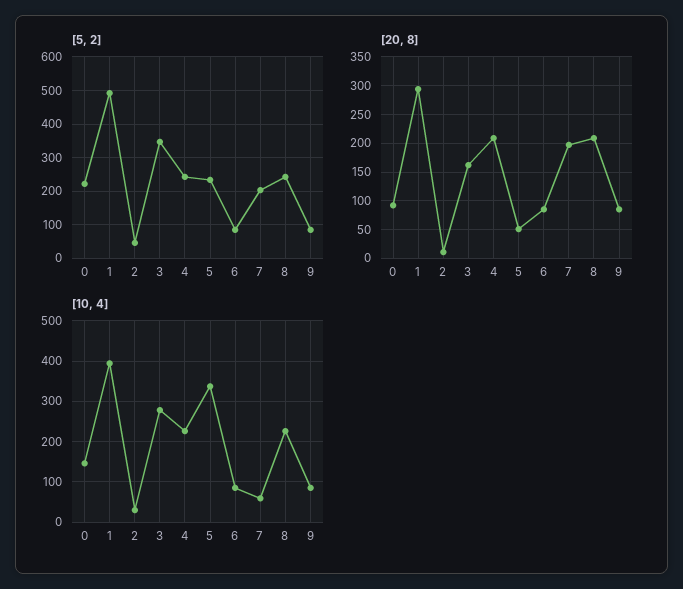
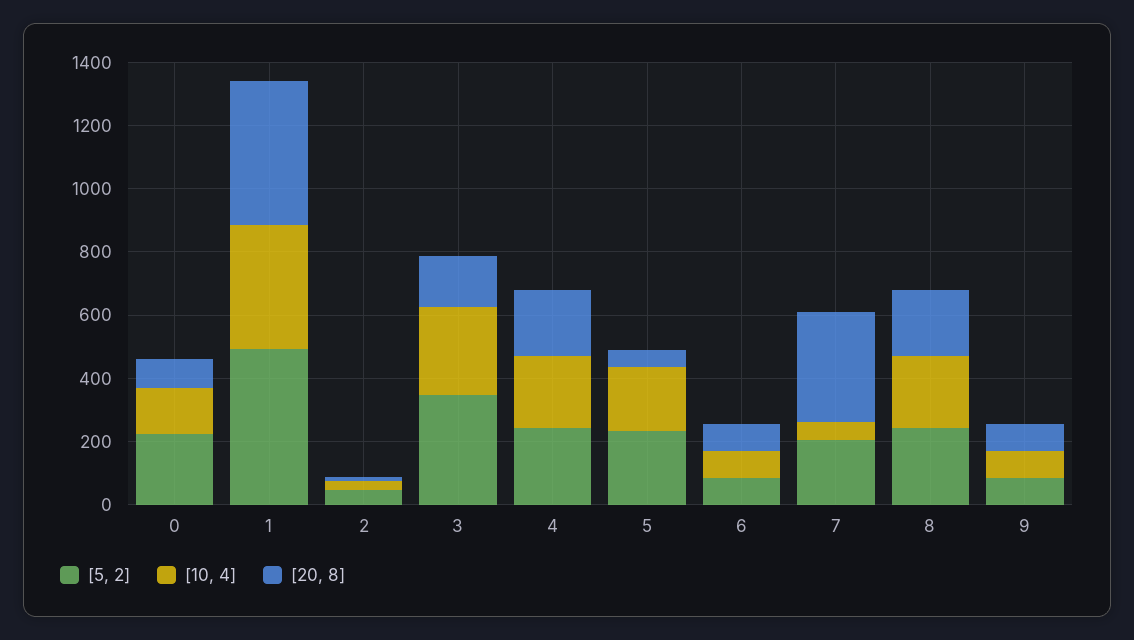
  {
    "[5, 2]": {
      "0": 220,
      "1": 500,
      "2": 40,
      "3": 340,
      "4": 240,
      "5": 240,
      "6": 80,
      "7": 200,
      "8": 240,
      "9": 80
    },
    "[20, 8]": {
      "0": 100,
-     "1": 300,
+     "1": 450,
      "2": 0,
      "3": 150,
      "4": 200,
      "5": 50,
      "6": 75,
-     "7": 200,
+     "7": 350,
      "8": 200,
      "9": 75
    },
    "[10, 4]": {
      "0": 140,
      "1": 400,
      "2": 40,
      "3": 280,
      "4": 220,
-     "5": 340,
+     "5": 200,
      "6": 80,
      "7": 60,
      "8": 220,
      "9": 80
    }
  }

